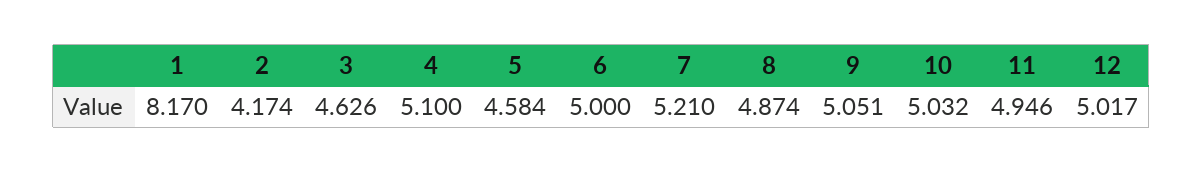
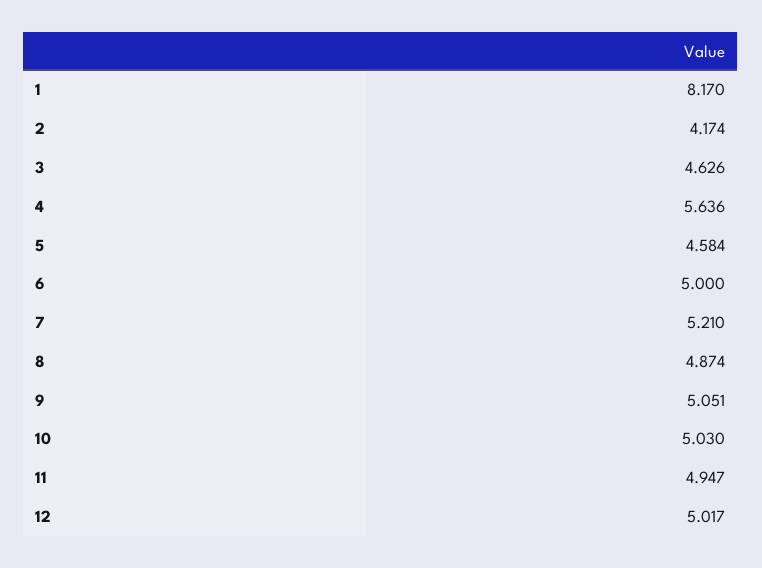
  {
    "1": 8.17,
    "2": 4.174,
    "3": 4.626,
-   "4": 5.1,
+   "4": 5.636,
    "5": 4.584,
    "6": 5,
    "7": 5.21,
    "8": 4.874,
    "9": 5.051,
-   "10": 5.032,
+   "10": 5.03,
-   "11": 4.946,
+   "11": 4.947,
    "12": 5.017
  }

